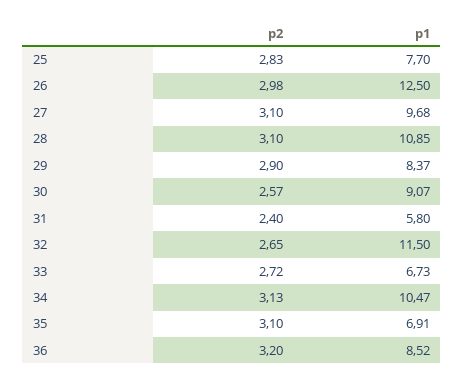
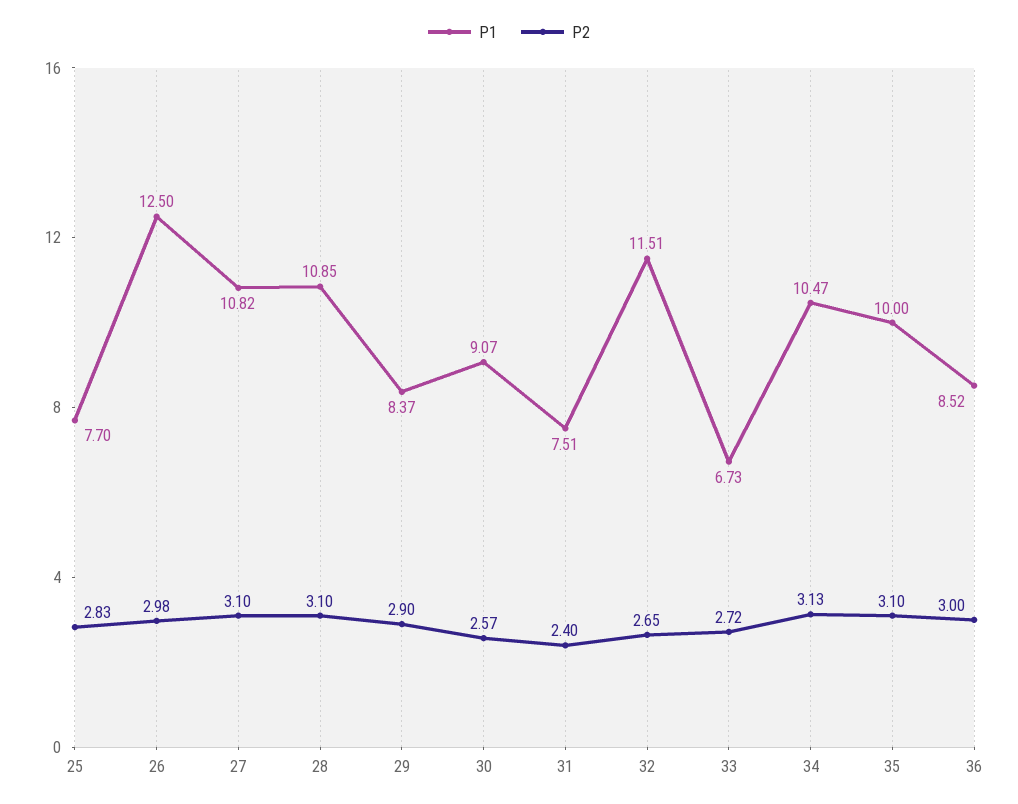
  {
    "p2": {
      "25": 2.83,
      "26": 2.98,
      "27": 3.1,
      "28": 3.1,
      "29": 2.9,
      "30": 2.57,
      "31": 2.4,
      "32": 2.65,
      "33": 2.72,
      "34": 3.13,
      "35": 3.1,
-     "36": 3.2
+     "36": 3
    },
    "p1": {
      "25": 7.7,
      "26": 12.5,
-     "27": 9.68,
+     "27": 10.82,
      "28": 10.85,
      "29": 8.37,
      "30": 9.07,
-     "31": 5.8,
+     "31": 7.51,
-     "32": 11.5,
+     "32": 11.51,
      "33": 6.73,
      "34": 10.47,
-     "35": 6.91,
+     "35": 10,
      "36": 8.52
    }
  }

